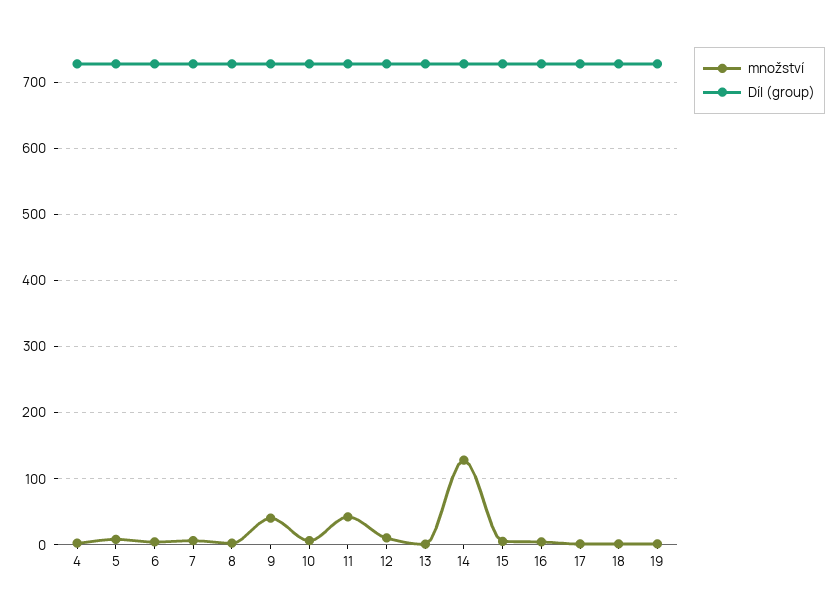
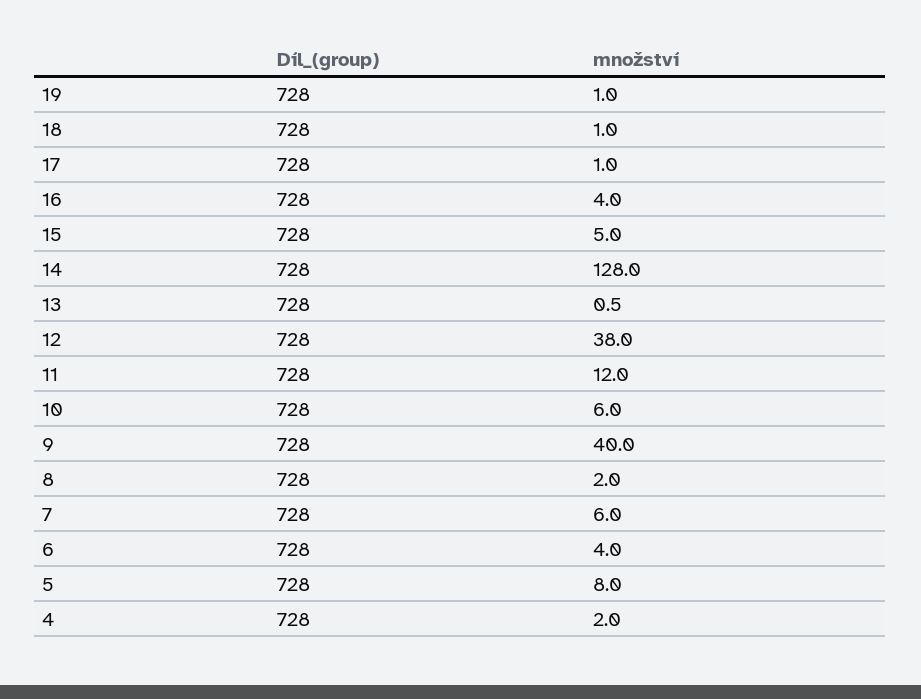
  {
    "množství": {
      "4": 2,
      "5": 8,
      "6": 4,
      "7": 6,
      "8": 2,
      "9": 40,
      "10": 6,
-     "11": 40,
+     "11": 12,
-     "12": 10,
+     "12": 38,
      "13": 0.5,
      "14": 128,
      "15": 5,
      "16": 4,
      "17": 1,
      "18": 1,
      "19": 1
    },
    "Díl (group)": {
      "4": 728,
      "5": 728,
      "6": 728,
      "7": 728,
      "8": 728,
      "9": 728,
      "10": 728,
      "11": 728,
      "12": 728,
      "13": 728,
      "14": 728,
      "15": 728,
      "16": 728,
      "17": 728,
      "18": 728,
      "19": 728
    }
  }

